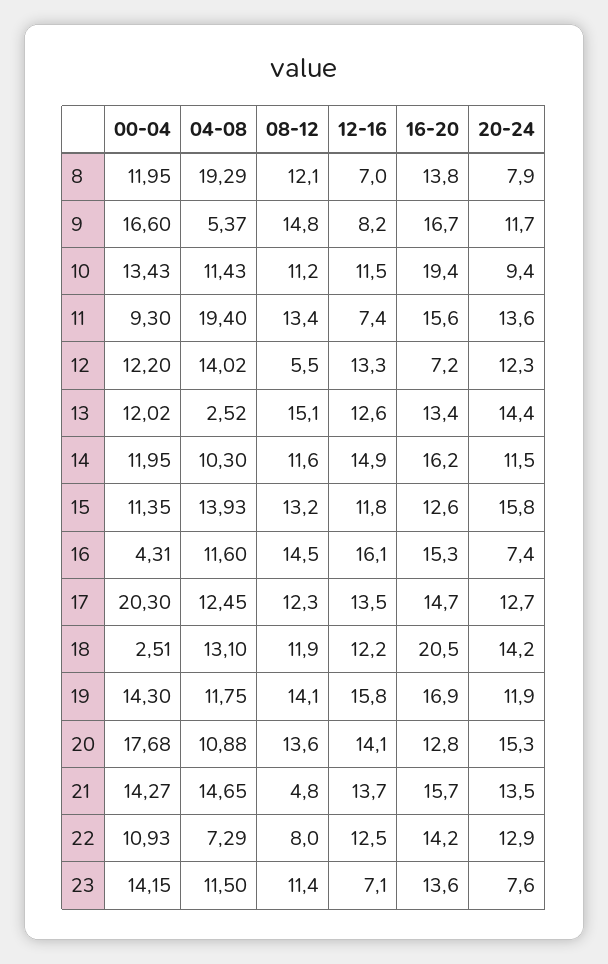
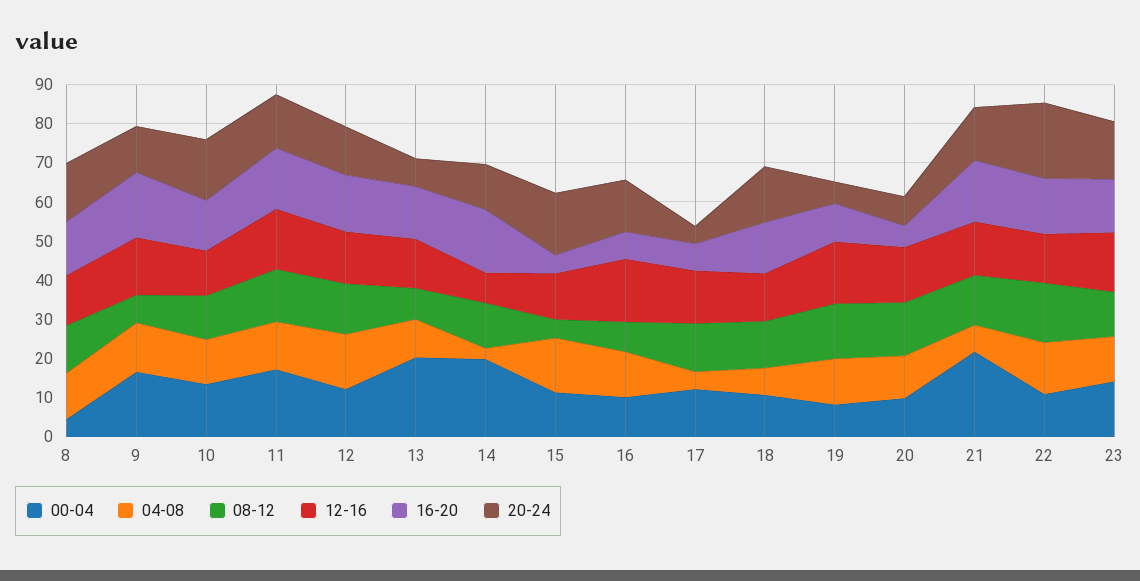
  {
    "00-04": {
-     "8": 11.95,
+     "8": 5,
      "9": 16.6,
      "10": 13.43,
-     "11": 9.3,
+     "11": 17.5,
      "12": 12.2,
-     "13": 12.02,
+     "13": 20,
-     "14": 11.95,
+     "14": 20,
      "15": 11.35,
-     "16": 4.31,
+     "16": 10,
-     "17": 20.3,
+     "17": 12.5,
-     "18": 2.51,
+     "18": 10,
-     "19": 14.3,
+     "19": 7.5,
-     "20": 17.68,
+     "20": 10,
-     "21": 14.27,
+     "21": 22.5,
      "22": 10.93,
      "23": 14.15
    },
    "04-08": {
-     "8": 19.29,
+     "8": 12.5,
-     "9": 5.37,
+     "9": 12.5,
      "10": 11.43,
-     "11": 19.4,
+     "11": 12.5,
      "12": 14.02,
-     "13": 2.52,
+     "13": 10,
-     "14": 10.3,
+     "14": 2.5,
      "15": 13.93,
      "16": 11.6,
-     "17": 12.45,
+     "17": 5,
-     "18": 13.1,
+     "18": 7.5,
      "19": 11.75,
      "20": 10.88,
-     "21": 14.65,
+     "21": 7.5,
-     "22": 7.29,
+     "22": 12.5,
      "23": 11.5
    },
    "08-12": {
      "8": 12.1,
-     "9": 14.8,
+     "9": 7.5,
      "10": 11.2,
      "11": 13.4,
-     "12": 5.5,
+     "12": 12.5,
-     "13": 15.1,
+     "13": 7.5,
      "14": 11.6,
-     "15": 13.2,
+     "15": 5,
-     "16": 14.5,
+     "16": 7.5,
      "17": 12.3,
      "18": 11.9,
      "19": 14.1,
      "20": 13.6,
-     "21": 4.8,
+     "21": 12.5,
-     "22": 8,
+     "22": 15,
      "23": 11.4
    },
    "12-16": {
-     "8": 7,
+     "8": 12.5,
-     "9": 8.2,
+     "9": 15,
      "10": 11.5,
-     "11": 7.4,
+     "11": 15,
      "12": 13.3,
      "13": 12.6,
-     "14": 14.9,
+     "14": 7.5,
      "15": 11.8,
      "16": 16.1,
      "17": 13.5,
      "18": 12.2,
      "19": 15.8,
      "20": 14.1,
      "21": 13.7,
      "22": 12.5,
-     "23": 7.1
+     "23": 15
    },
    "16-20": {
      "8": 13.8,
      "9": 16.7,
-     "10": 19.4,
+     "10": 12.5,
      "11": 15.6,
-     "12": 7.2,
+     "12": 15,
      "13": 13.4,
      "14": 16.2,
-     "15": 12.6,
+     "15": 5,
-     "16": 15.3,
+     "16": 7.5,
-     "17": 14.7,
+     "17": 7.5,
-     "18": 20.5,
+     "18": 12.5,
-     "19": 16.9,
+     "19": 10,
-     "20": 12.8,
+     "20": 5,
      "21": 15.7,
      "22": 14.2,
      "23": 13.6
    },
    "20-24": {
-     "8": 7.9,
+     "8": 15,
      "9": 11.7,
-     "10": 9.4,
+     "10": 15,
      "11": 13.6,
      "12": 12.3,
-     "13": 14.4,
+     "13": 7.5,
      "14": 11.5,
      "15": 15.8,
-     "16": 7.4,
+     "16": 12.5,
-     "17": 12.7,
+     "17": 5,
      "18": 14.2,
-     "19": 11.9,
+     "19": 5,
-     "20": 15.3,
+     "20": 7.5,
      "21": 13.5,
-     "22": 12.9,
+     "22": 20,
-     "23": 7.6
+     "23": 15
    }
  }

